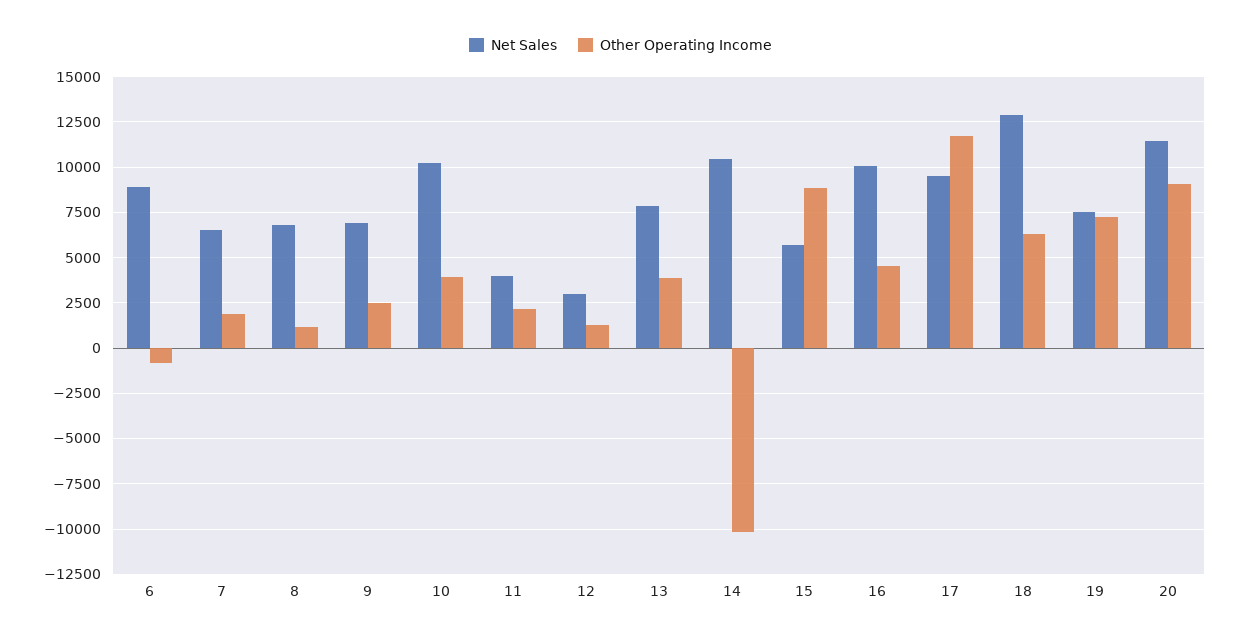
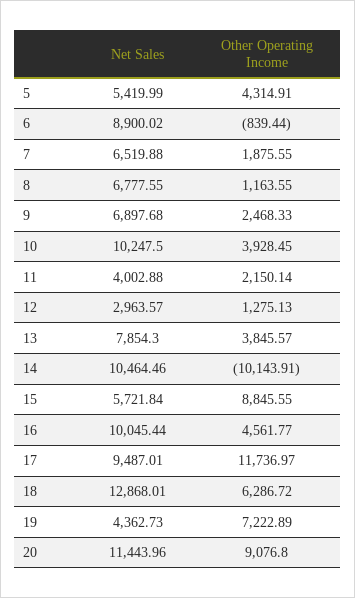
  {
    "Net Sales": {
      "6": 8900.02,
      "7": 6519.88,
      "8": 6777.55,
      "9": 6897.68,
      "10": 10247.5,
      "11": 4002.88,
      "12": 2963.57,
      "13": 7854.3,
      "14": 10464.46,
      "15": 5721.84,
      "16": 10045.44,
      "17": 9487.01,
      "18": 12868.01,
-     "19": 7500,
+     "19": 4362.73,
-     "20": 11443.96
+     "20": 11443.96,
+     "5": 5419.99
    },
    "Other Operating Income": {
      "6": -839.44,
      "7": 1875.55,
      "8": 1163.55,
      "9": 2468.33,
      "10": 3928.45,
      "11": 2150.14,
      "12": 1275.13,
      "13": 3845.57,
      "14": -10143.91,
      "15": 8845.55,
      "16": 4561.77,
      "17": 11736.97,
      "18": 6286.72,
      "19": 7222.89,
-     "20": 9076.8
+     "20": 9076.8,
+     "5": 4314.91
    }
  }

